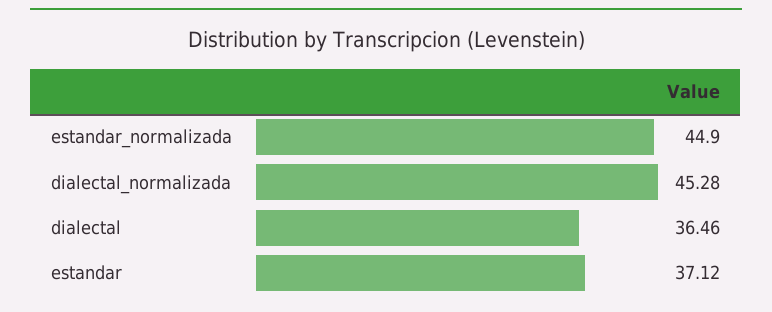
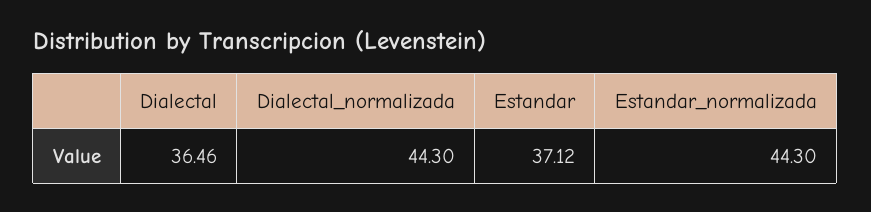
  {
-   "estandar_normalizada": 44.9,
+   "estandar_normalizada": 44.3,
-   "dialectal_normalizada": 45.28,
+   "dialectal_normalizada": 44.3,
    "dialectal": 36.46,
    "estandar": 37.12
  }

